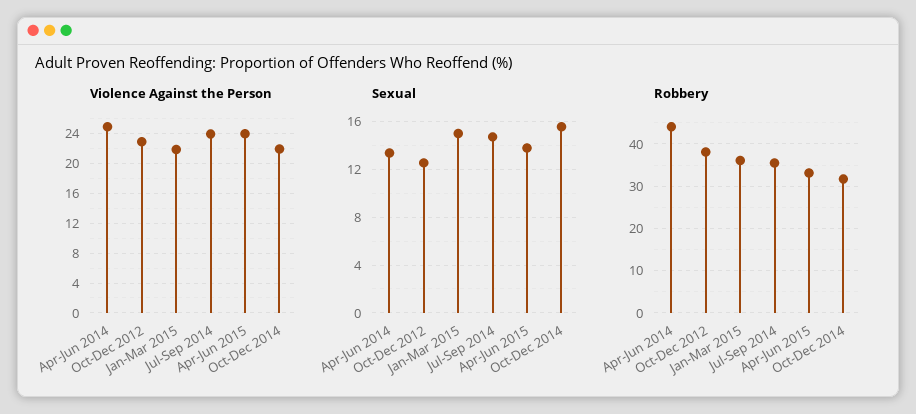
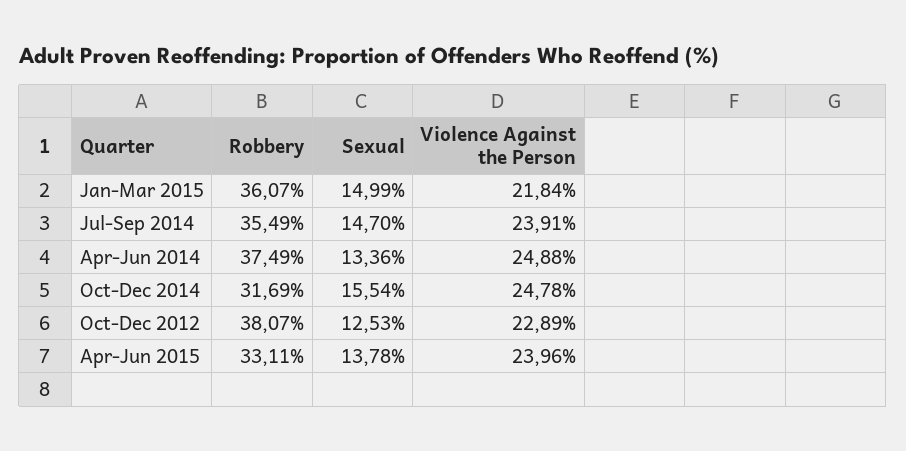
  {
    "Violence Against the Person": {
      "Apr-Jun 2014": 24.88,
      "Oct-Dec 2012": 22.89,
      "Jan-Mar 2015": 21.84,
      "Jul-Sep 2014": 23.91,
      "Apr-Jun 2015": 23.96,
-     "Oct-Dec 2014": 22
+     "Oct-Dec 2014": 24.78
    },
    "Sexual": {
      "Apr-Jun 2014": 13.36,
      "Oct-Dec 2012": 12.53,
      "Jan-Mar 2015": 14.99,
      "Jul-Sep 2014": 14.7,
      "Apr-Jun 2015": 13.78,
      "Oct-Dec 2014": 15.54
    },
    "Robbery": {
-     "Apr-Jun 2014": 44,
+     "Apr-Jun 2014": 37.49,
      "Oct-Dec 2012": 38.07,
      "Jan-Mar 2015": 36.07,
      "Jul-Sep 2014": 35.49,
      "Apr-Jun 2015": 33.11,
      "Oct-Dec 2014": 31.69
    }
  }

